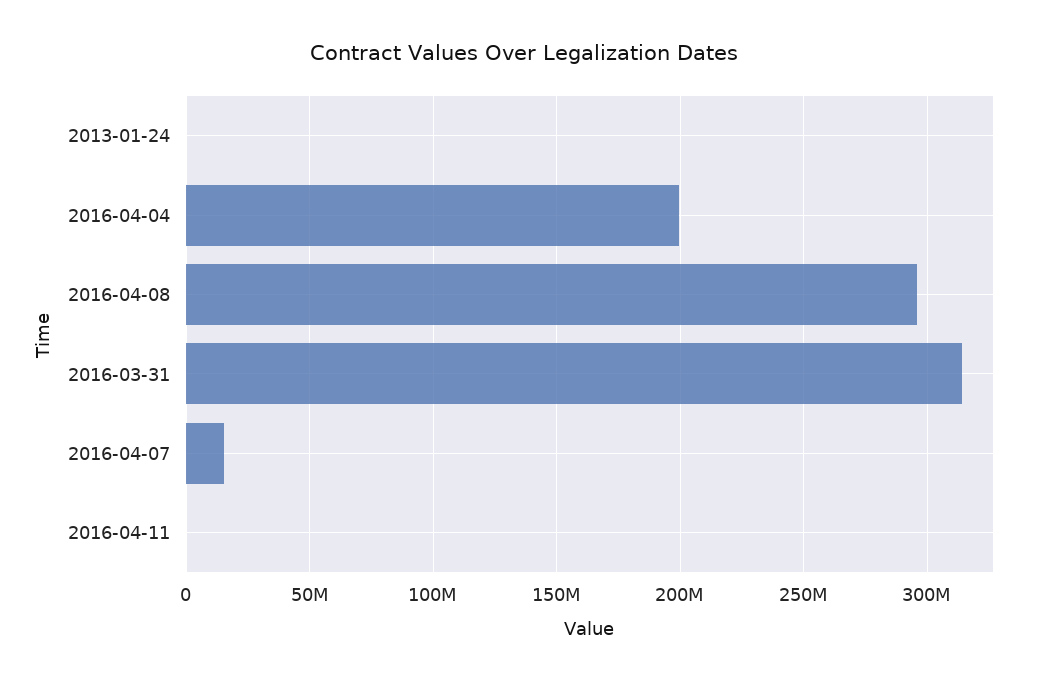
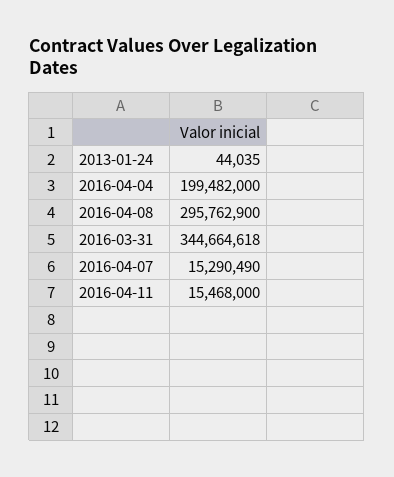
  {
    "2013-01-24": 44035,
    "2016-04-04": 199482000,
    "2016-04-08": 295762900,
-   "2016-03-31": 315000000,
+   "2016-03-31": 344664618,
    "2016-04-07": 15290490,
-   "2016-04-11": 0
+   "2016-04-11": 15468000
  }

